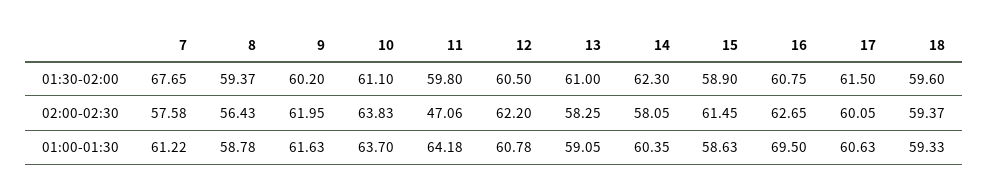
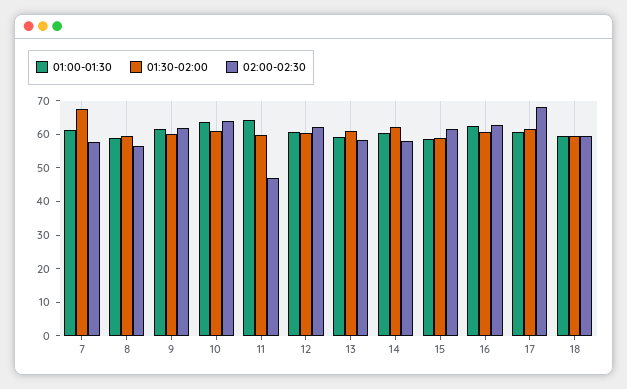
  {
    "01:30-02:00": {
      "7": 67.65,
      "8": 59.37,
      "9": 60.2,
      "10": 61.1,
      "11": 59.8,
      "12": 60.5,
      "13": 61,
      "14": 62.3,
      "15": 58.9,
      "16": 60.75,
      "17": 61.5,
      "18": 59.6
    },
    "02:00-02:30": {
      "7": 57.58,
      "8": 56.43,
      "9": 61.95,
      "10": 63.83,
      "11": 47.06,
      "12": 62.2,
      "13": 58.25,
      "14": 58.05,
      "15": 61.45,
      "16": 62.65,
-     "17": 60.05,
+     "17": 67.5,
      "18": 59.37
    },
    "01:00-01:30": {
      "7": 61.22,
      "8": 58.78,
      "9": 61.63,
      "10": 63.7,
      "11": 64.18,
      "12": 60.78,
      "13": 59.05,
      "14": 60.35,
      "15": 58.63,
-     "16": 69.5,
+     "16": 62.5,
      "17": 60.63,
      "18": 59.33
    }
  }

